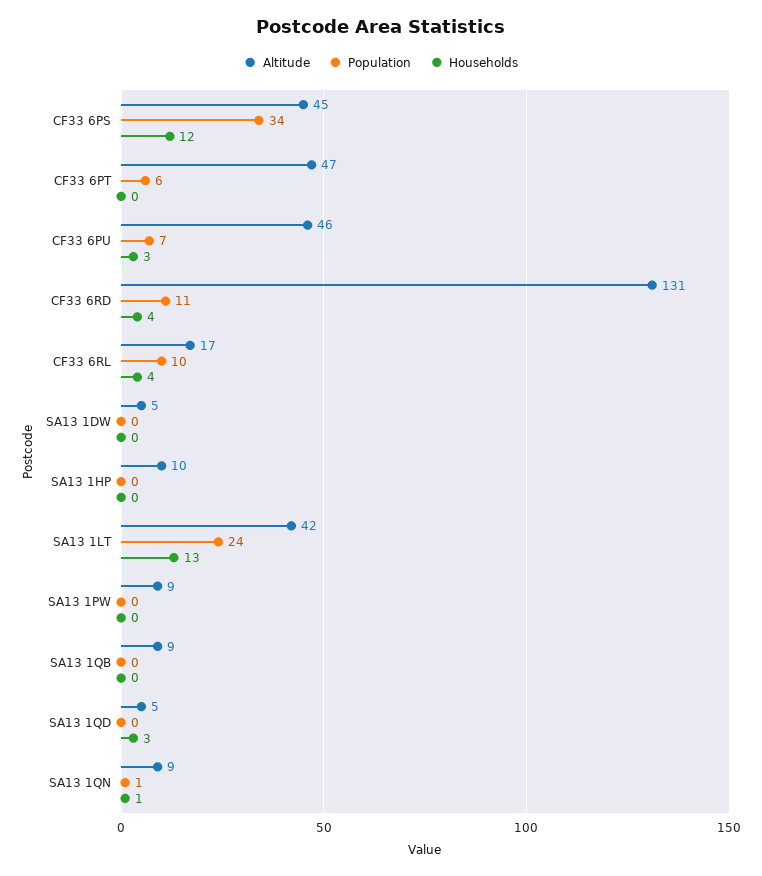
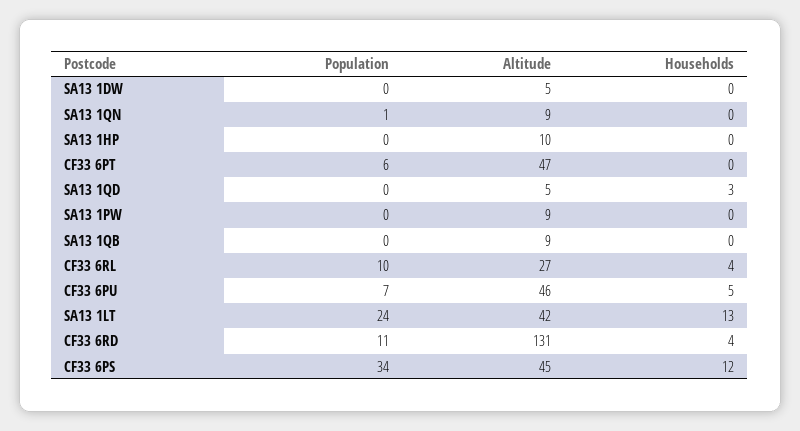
  {
    "Altitude": {
      "CF33 6PS": 45,
      "CF33 6PT": 47,
      "CF33 6PU": 46,
      "CF33 6RD": 131,
-     "CF33 6RL": 17,
+     "CF33 6RL": 27,
      "SA13 1DW": 5,
      "SA13 1HP": 10,
      "SA13 1LT": 42,
      "SA13 1PW": 9,
      "SA13 1QB": 9,
      "SA13 1QD": 5,
      "SA13 1QN": 9
    },
    "Population": {
      "CF33 6PS": 34,
      "CF33 6PT": 6,
      "CF33 6PU": 7,
      "CF33 6RD": 11,
      "CF33 6RL": 10,
      "SA13 1DW": 0,
      "SA13 1HP": 0,
      "SA13 1LT": 24,
      "SA13 1PW": 0,
      "SA13 1QB": 0,
      "SA13 1QD": 0,
      "SA13 1QN": 1
    },
    "Households": {
      "CF33 6PS": 12,
      "CF33 6PT": 0,
-     "CF33 6PU": 3,
+     "CF33 6PU": 5,
      "CF33 6RD": 4,
      "CF33 6RL": 4,
      "SA13 1DW": 0,
      "SA13 1HP": 0,
      "SA13 1LT": 13,
      "SA13 1PW": 0,
      "SA13 1QB": 0,
      "SA13 1QD": 3,
-     "SA13 1QN": 1
+     "SA13 1QN": 0
    }
  }

